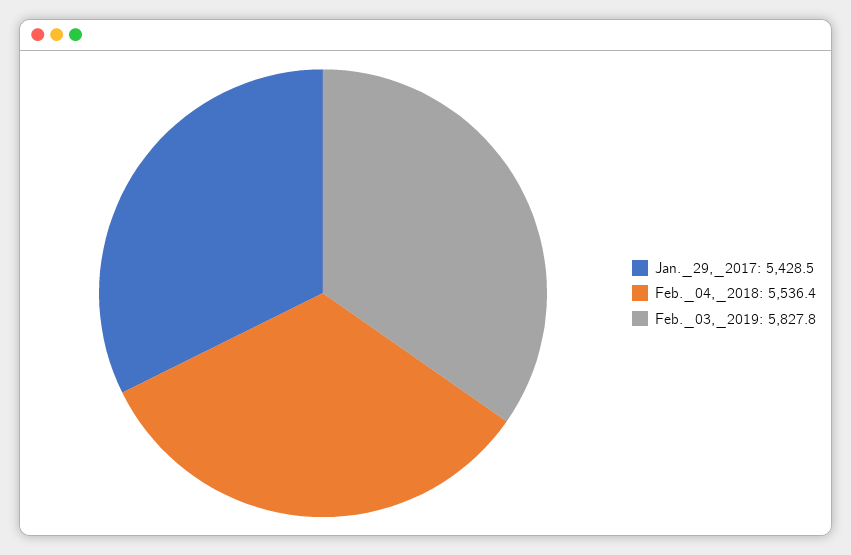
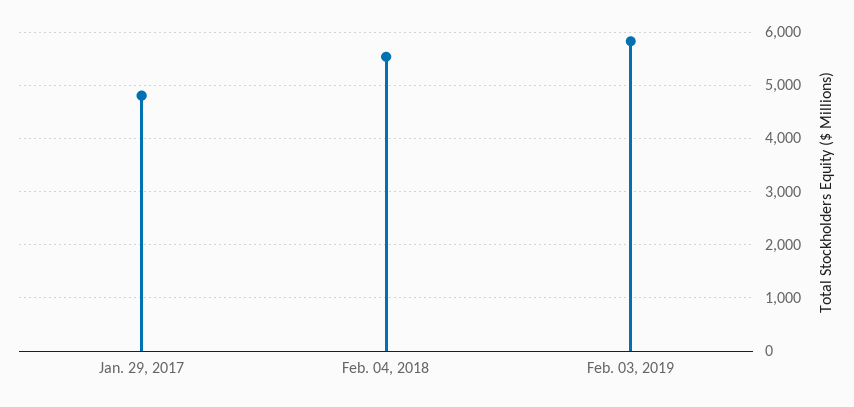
  {
-   "Jan._29,_2017": 5428.5,
+   "Jan._29,_2017": 4800,
    "Feb._04,_2018": 5536.4,
    "Feb._03,_2019": 5827.8
  }

